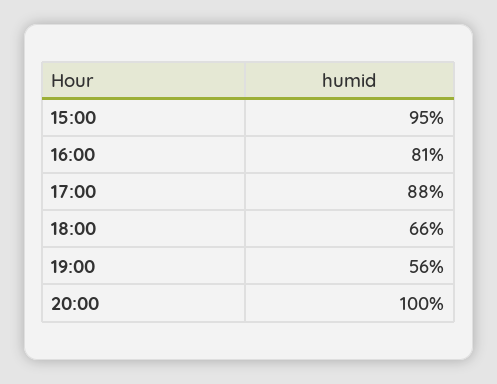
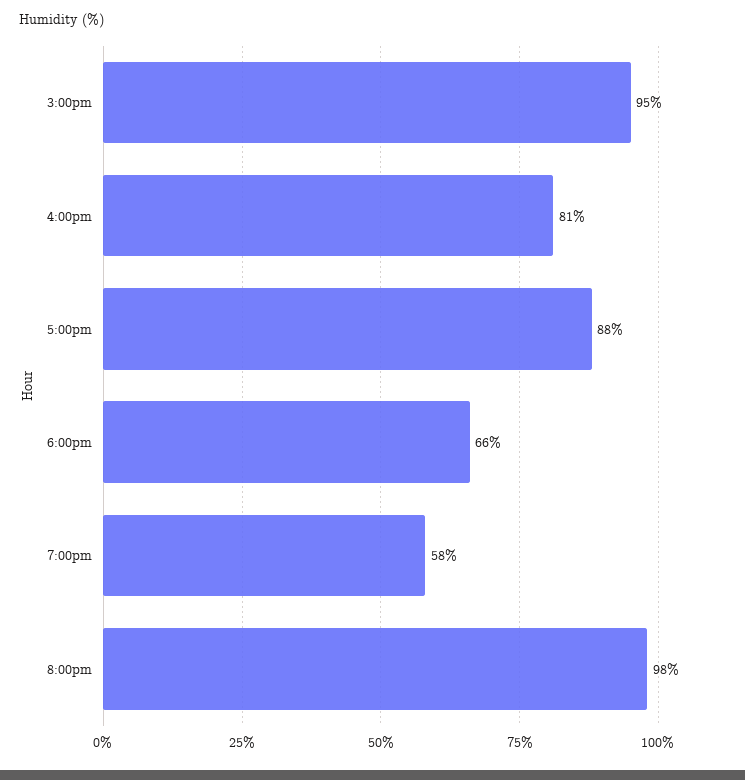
  {
    "15:00": 95,
    "16:00": 81,
    "17:00": 88,
    "18:00": 66,
-   "19:00": 56,
+   "19:00": 58,
-   "20:00": 100
+   "20:00": 98
  }

